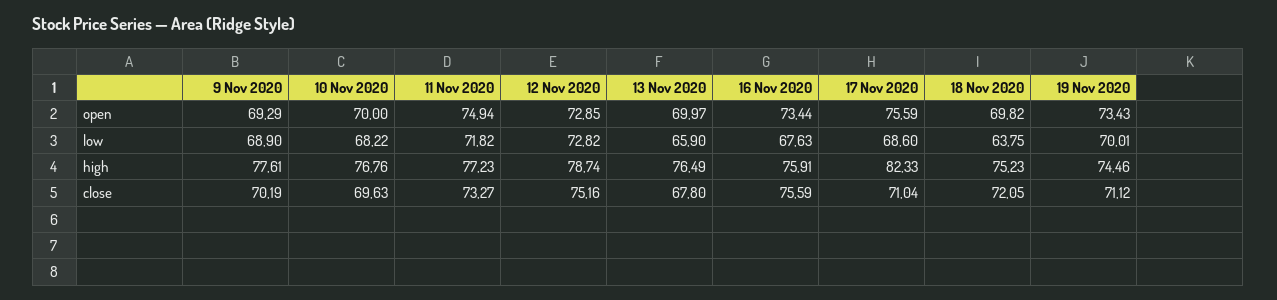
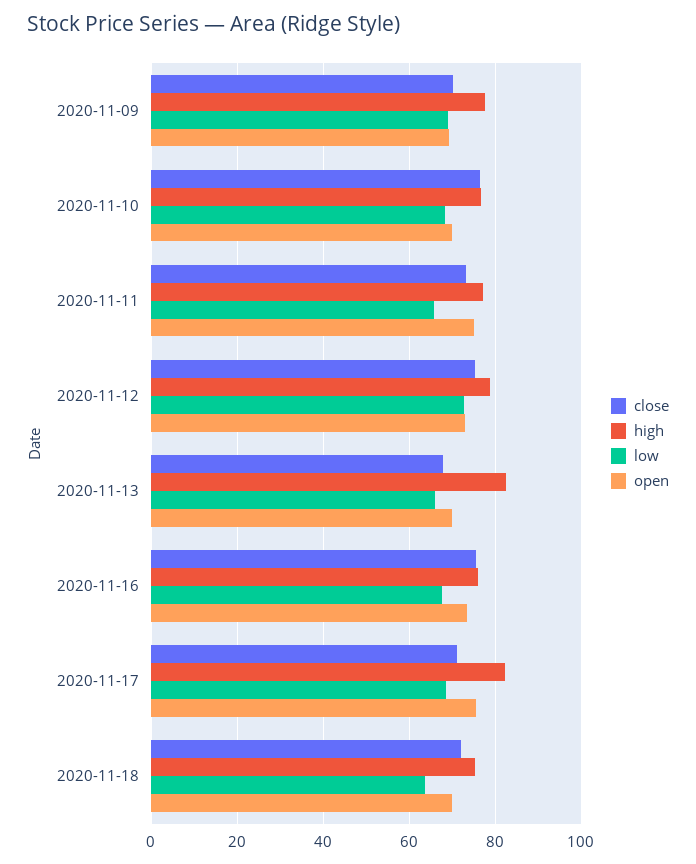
  {
    "open": {
      "9 Nov 2020": 69.29,
      "10 Nov 2020": 70,
      "11 Nov 2020": 74.94,
      "12 Nov 2020": 72.85,
      "13 Nov 2020": 69.97,
      "16 Nov 2020": 73.44,
      "17 Nov 2020": 75.59,
-     "18 Nov 2020": 69.82,
+     "18 Nov 2020": 69.82
-     "19 Nov 2020": 73.43
    },
    "low": {
      "9 Nov 2020": 68.9,
      "10 Nov 2020": 68.22,
-     "11 Nov 2020": 71.82,
+     "11 Nov 2020": 66,
      "12 Nov 2020": 72.82,
      "13 Nov 2020": 65.9,
      "16 Nov 2020": 67.63,
      "17 Nov 2020": 68.6,
-     "18 Nov 2020": 63.75,
+     "18 Nov 2020": 63.75
-     "19 Nov 2020": 70.01
    },
    "high": {
      "9 Nov 2020": 77.61,
      "10 Nov 2020": 76.76,
      "11 Nov 2020": 77.23,
      "12 Nov 2020": 78.74,
-     "13 Nov 2020": 76.49,
+     "13 Nov 2020": 82,
      "16 Nov 2020": 75.91,
      "17 Nov 2020": 82.33,
-     "18 Nov 2020": 75.23,
+     "18 Nov 2020": 75.23
-     "19 Nov 2020": 74.46
    },
    "close": {
      "9 Nov 2020": 70.19,
-     "10 Nov 2020": 69.63,
+     "10 Nov 2020": 76,
      "11 Nov 2020": 73.27,
      "12 Nov 2020": 75.16,
      "13 Nov 2020": 67.8,
      "16 Nov 2020": 75.59,
      "17 Nov 2020": 71.04,
-     "18 Nov 2020": 72.05,
+     "18 Nov 2020": 72.05
-     "19 Nov 2020": 71.12
    }
  }

